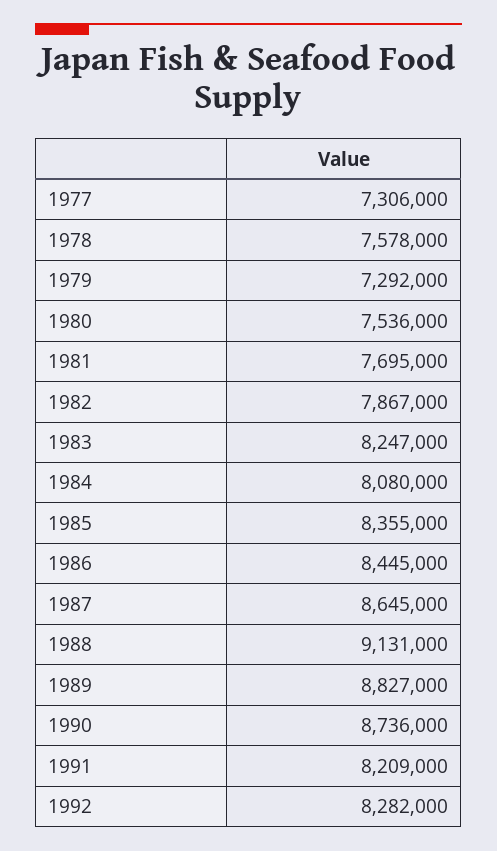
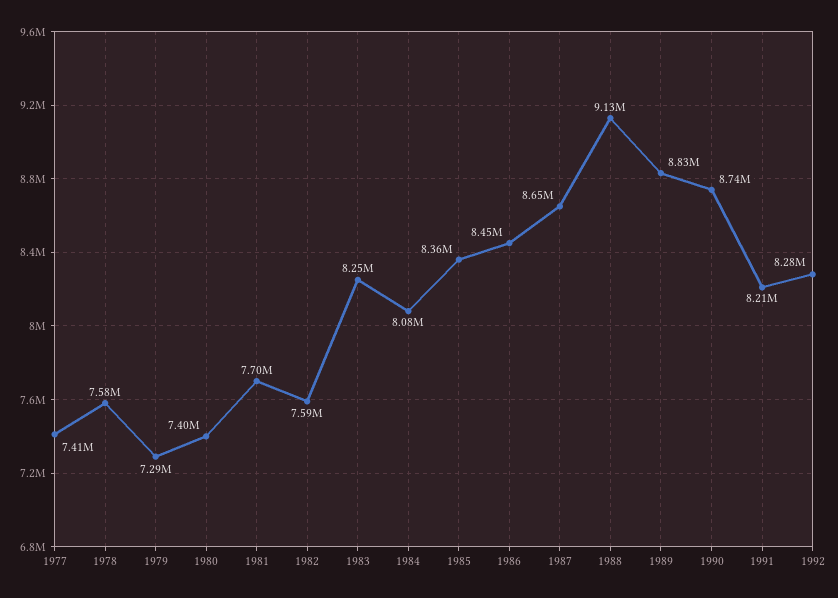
  {
-   "1977": 7306000,
+   "1977": 7410000,
    "1978": 7578000,
    "1979": 7292000,
-   "1980": 7536000,
+   "1980": 7400000,
    "1981": 7695000,
-   "1982": 7867000,
+   "1982": 7590000,
    "1983": 8247000,
    "1984": 8080000,
    "1985": 8355000,
    "1986": 8445000,
    "1987": 8645000,
    "1988": 9131000,
    "1989": 8827000,
    "1990": 8736000,
    "1991": 8209000,
    "1992": 8282000
  }

